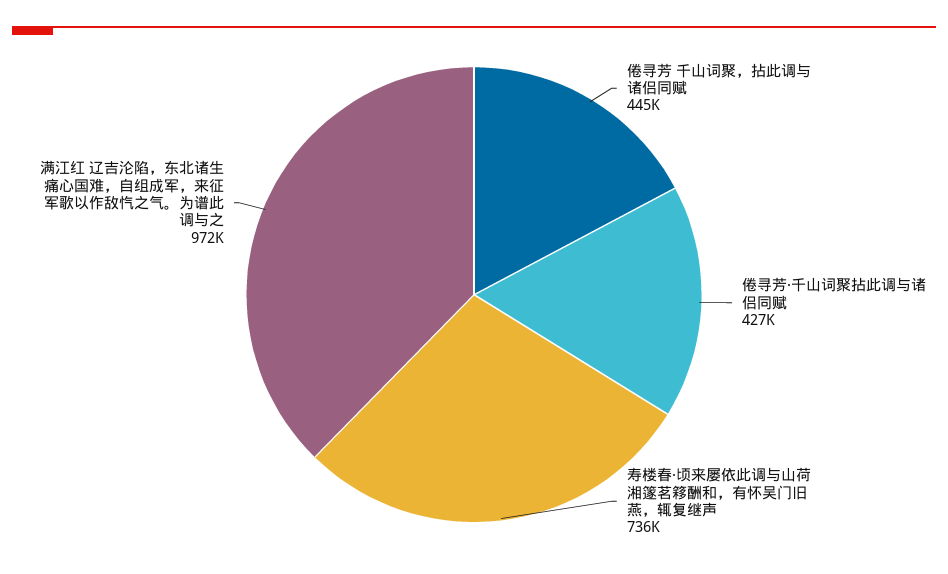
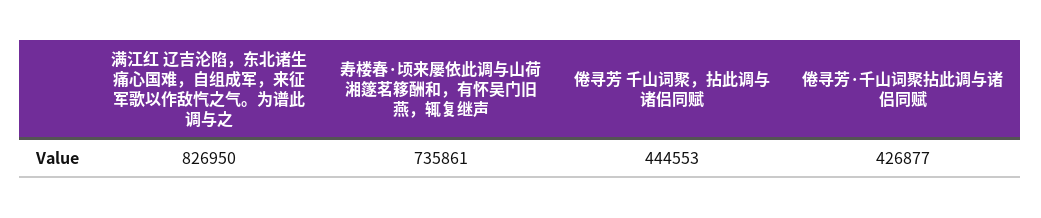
  {
    "倦寻芳 千山词聚，拈此调与诸侣同赋": 444553,
    "倦寻芳·千山词聚拈此调与诸侣同赋": 426877,
    "寿楼春·顷来屡依此调与山荷湘篴茗簃酬和，有怀吴门旧燕，辄复继声": 735861,
-   "满江红 辽吉沦陷，东北诸生痛心国难，自组成军，来征军歌以作敌忾之气。为谱此调与之": 972000
+   "满江红 辽吉沦陷，东北诸生痛心国难，自组成军，来征军歌以作敌忾之气。为谱此调与之": 826950
  }

